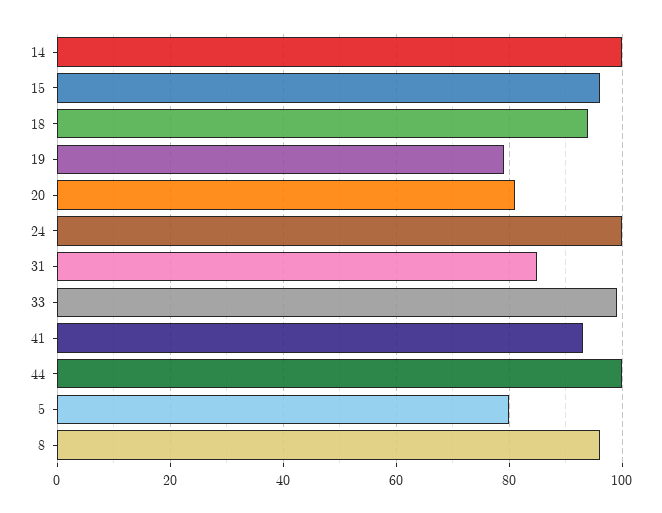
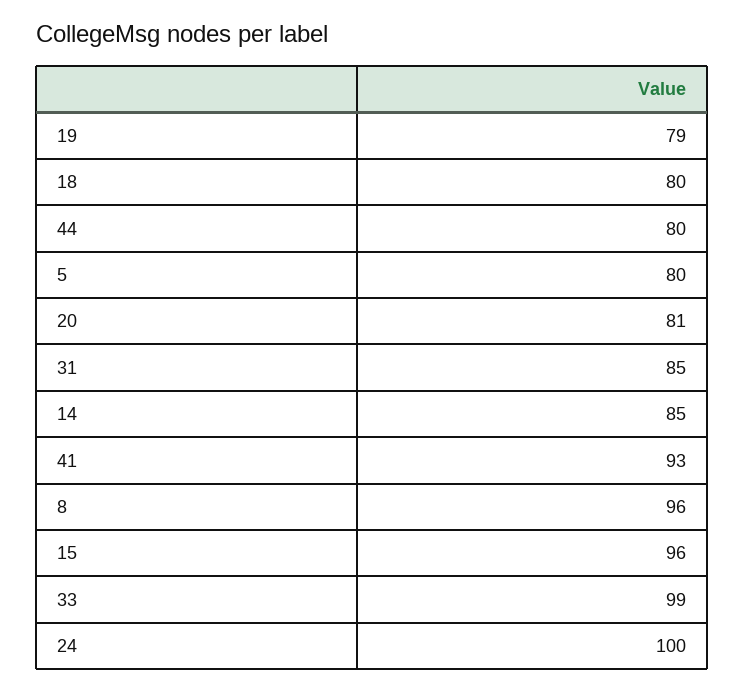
  {
-   "14": 100,
+   "14": 85,
    "15": 96,
-   "18": 95,
+   "18": 80,
    "19": 79,
    "20": 81,
    "24": 100,
    "31": 85,
    "33": 99,
    "41": 93,
-   "44": 100,
+   "44": 80,
    "5": 80,
    "8": 96
  }

